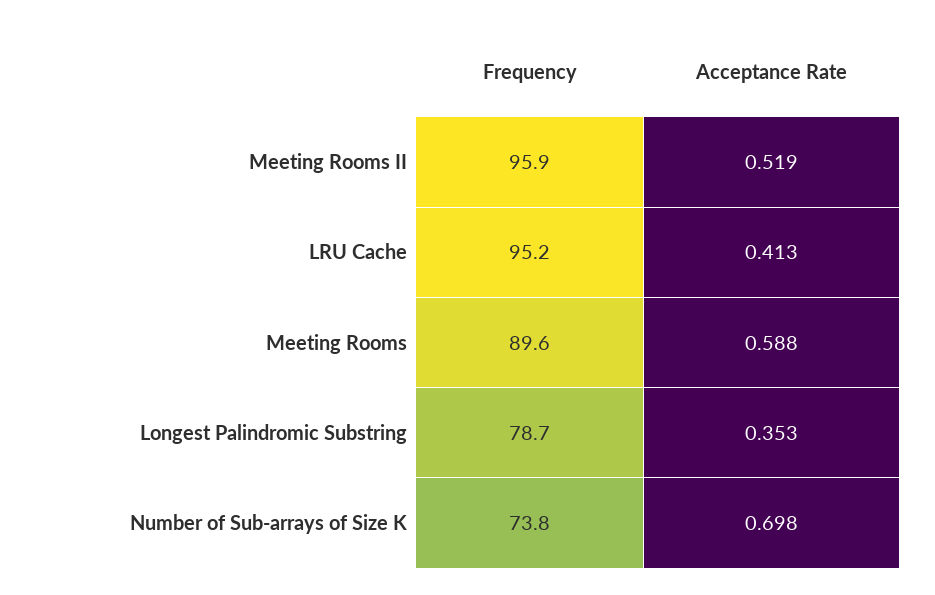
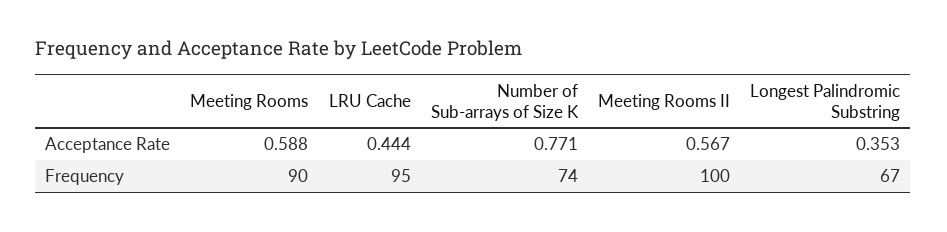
  {
    "Frequency": {
-     "Meeting Rooms II": 95.9,
+     "Meeting Rooms II": 100,
      "LRU Cache": 95.2,
      "Meeting Rooms": 89.6,
-     "Longest Palindromic Substring": 78.7,
+     "Longest Palindromic Substring": 67,
      "Number of Sub-arrays of Size K": 73.8
    },
    "Acceptance Rate": {
-     "Meeting Rooms II": 0.519,
+     "Meeting Rooms II": 0.567,
-     "LRU Cache": 0.413,
+     "LRU Cache": 0.444,
      "Meeting Rooms": 0.588,
      "Longest Palindromic Substring": 0.353,
-     "Number of Sub-arrays of Size K": 0.698
+     "Number of Sub-arrays of Size K": 0.771
    }
  }

